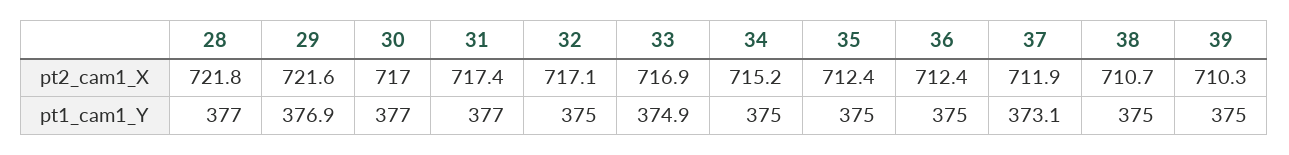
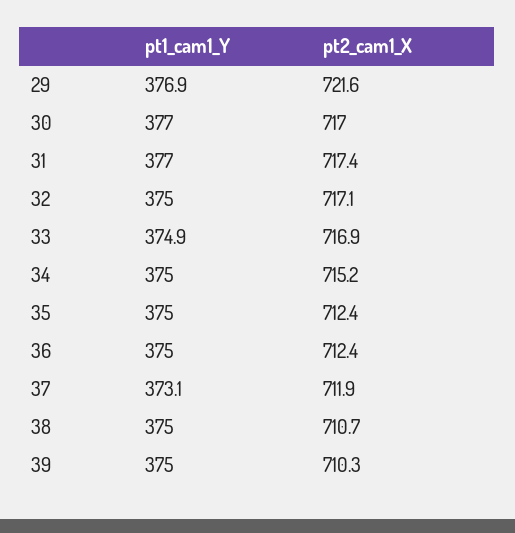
  {
-   "28": {
-     "pt2_cam1_X": 721.8,
-     "pt1_cam1_Y": 377
-   },
    "29": {
      "pt2_cam1_X": 721.6,
      "pt1_cam1_Y": 376.9
    },
    "30": {
      "pt2_cam1_X": 717,
      "pt1_cam1_Y": 377
    },
    "31": {
      "pt2_cam1_X": 717.4,
      "pt1_cam1_Y": 377
    },
    "32": {
      "pt2_cam1_X": 717.1,
      "pt1_cam1_Y": 375
    },
    "33": {
      "pt2_cam1_X": 716.9,
      "pt1_cam1_Y": 374.9
    },
    "34": {
      "pt2_cam1_X": 715.2,
      "pt1_cam1_Y": 375
    },
    "35": {
      "pt2_cam1_X": 712.4,
      "pt1_cam1_Y": 375
    },
    "36": {
      "pt2_cam1_X": 712.4,
      "pt1_cam1_Y": 375
    },
    "37": {
      "pt2_cam1_X": 711.9,
      "pt1_cam1_Y": 373.1
    },
    "38": {
      "pt2_cam1_X": 710.7,
      "pt1_cam1_Y": 375
    },
    "39": {
      "pt2_cam1_X": 710.3,
      "pt1_cam1_Y": 375
    }
  }

